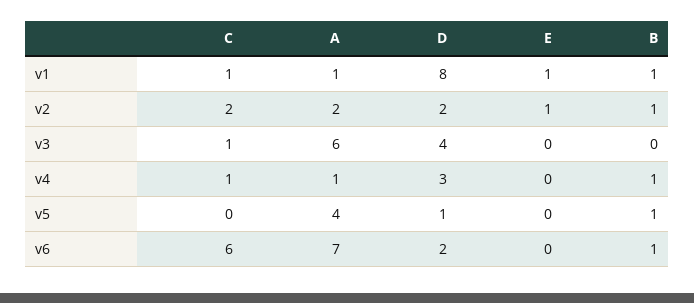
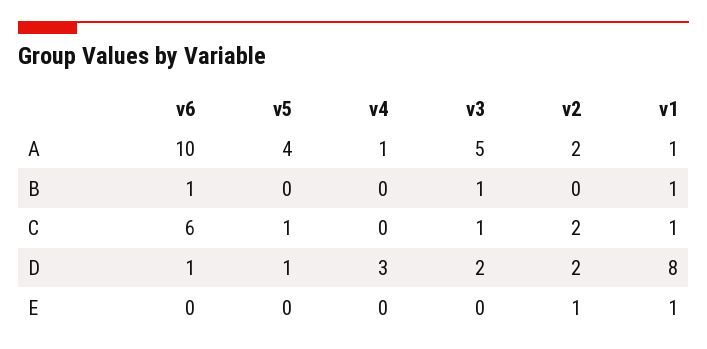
  {
    "C": {
      "v1": 1,
      "v2": 2,
      "v3": 1,
-     "v4": 1,
+     "v4": 0,
-     "v5": 0,
+     "v5": 1,
      "v6": 6
    },
    "A": {
      "v1": 1,
      "v2": 2,
-     "v3": 6,
+     "v3": 5,
      "v4": 1,
      "v5": 4,
-     "v6": 7
+     "v6": 10
    },
    "D": {
      "v1": 8,
      "v2": 2,
-     "v3": 4,
+     "v3": 2,
      "v4": 3,
      "v5": 1,
-     "v6": 2
+     "v6": 1
    },
    "E": {
      "v1": 1,
      "v2": 1,
      "v3": 0,
      "v4": 0,
      "v5": 0,
      "v6": 0
    },
    "B": {
      "v1": 1,
-     "v2": 1,
+     "v2": 0,
-     "v3": 0,
+     "v3": 1,
-     "v4": 1,
+     "v4": 0,
-     "v5": 1,
+     "v5": 0,
      "v6": 1
    }
  }

